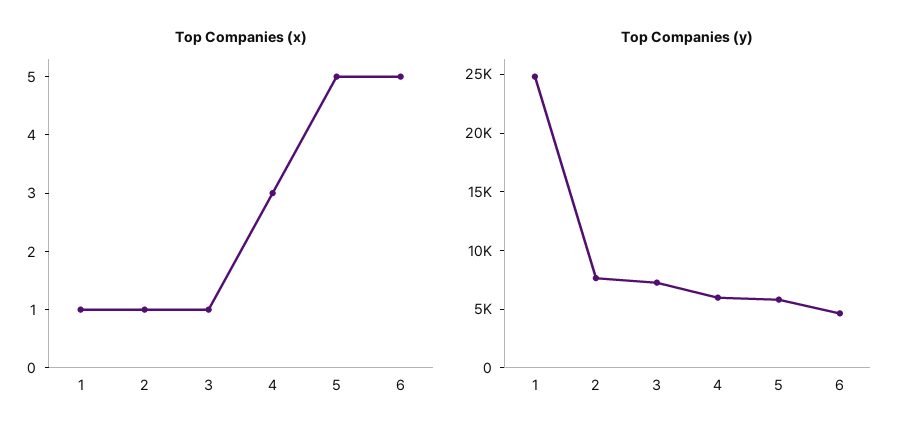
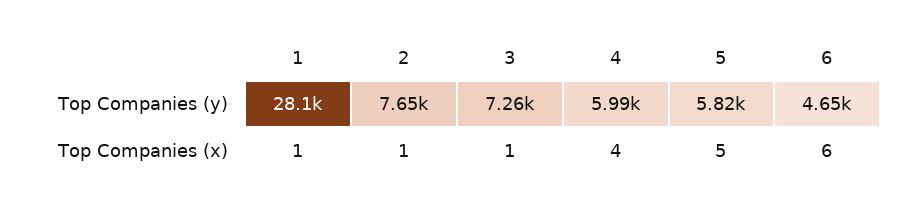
  {
    "Top Companies (x)": {
      "1": 1,
      "2": 1,
      "3": 1,
-     "4": 3,
+     "4": 4,
      "5": 5,
-     "6": 5
+     "6": 6
    },
    "Top Companies (y)": {
-     "1": 25000,
+     "1": 28100,
      "2": 7650,
      "3": 7260,
      "4": 5990,
      "5": 5820,
      "6": 4650
    }
  }

